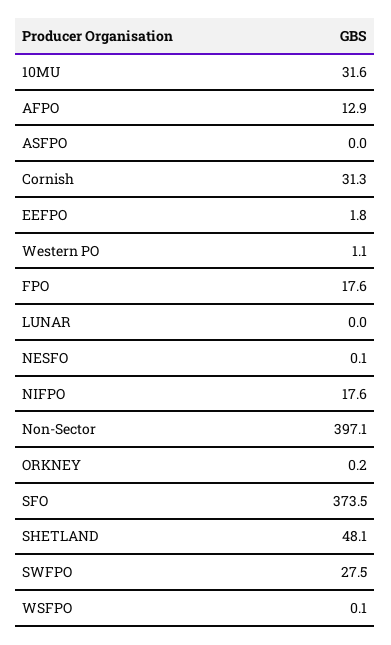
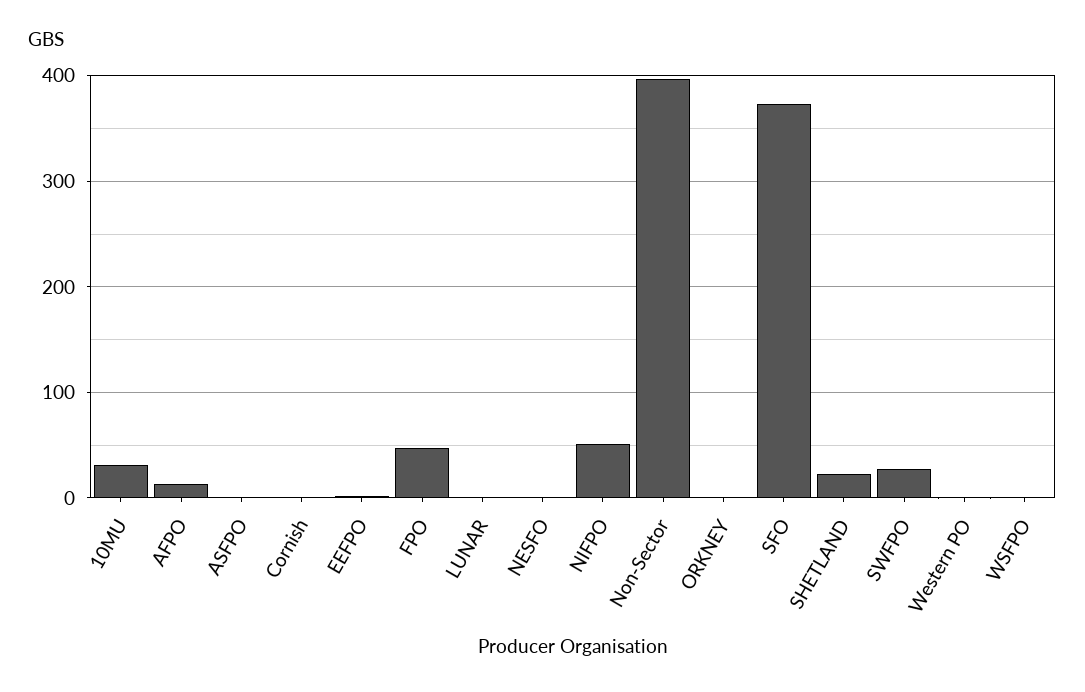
  {
    "10MU": 31.6,
    "AFPO": 12.9,
    "ASFPO": 0,
-   "Cornish": 31.3,
+   "Cornish": 0,
    "EEFPO": 1.8,
    "Western PO": 1.1,
-   "FPO": 17.6,
+   "FPO": 50,
    "LUNAR": 0,
    "NESFO": 0.1,
-   "NIFPO": 17.6,
+   "NIFPO": 50,
    "Non-Sector": 397.1,
    "ORKNEY": 0.2,
    "SFO": 373.5,
-   "SHETLAND": 48.1,
+   "SHETLAND": 20,
    "SWFPO": 27.5,
    "WSFPO": 0.1
  }

